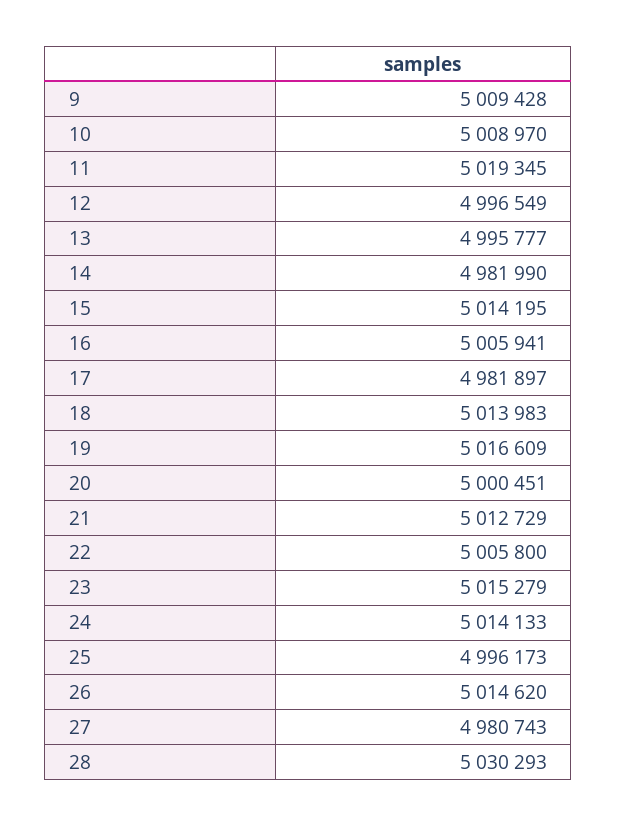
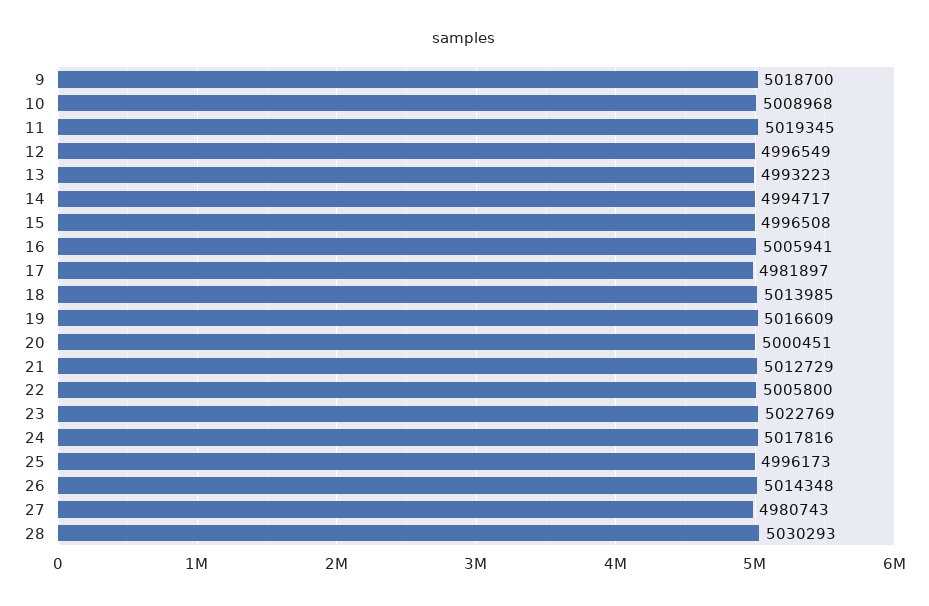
  {
-   "9": 5009428,
+   "9": 5018700,
-   "10": 5008970,
+   "10": 5008968,
    "11": 5019345,
    "12": 4996549,
-   "13": 4995777,
+   "13": 4993223,
-   "14": 4981990,
+   "14": 4994717,
-   "15": 5014195,
+   "15": 4996508,
    "16": 5005941,
    "17": 4981897,
-   "18": 5013983,
+   "18": 5013985,
    "19": 5016609,
    "20": 5000451,
    "21": 5012729,
    "22": 5005800,
-   "23": 5015279,
+   "23": 5022769,
-   "24": 5014133,
+   "24": 5017816,
    "25": 4996173,
-   "26": 5014620,
+   "26": 5014348,
    "27": 4980743,
    "28": 5030293
  }

